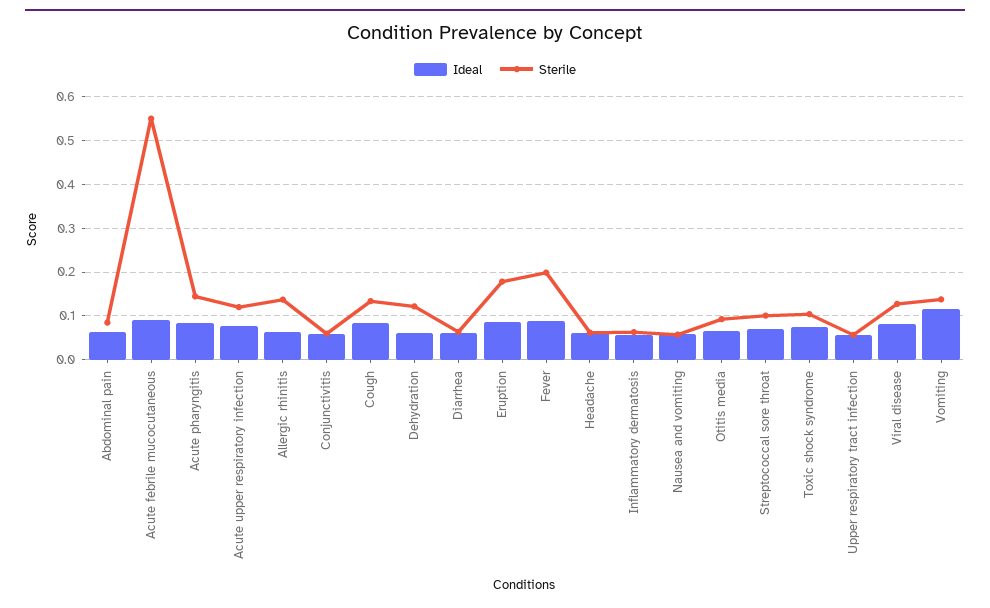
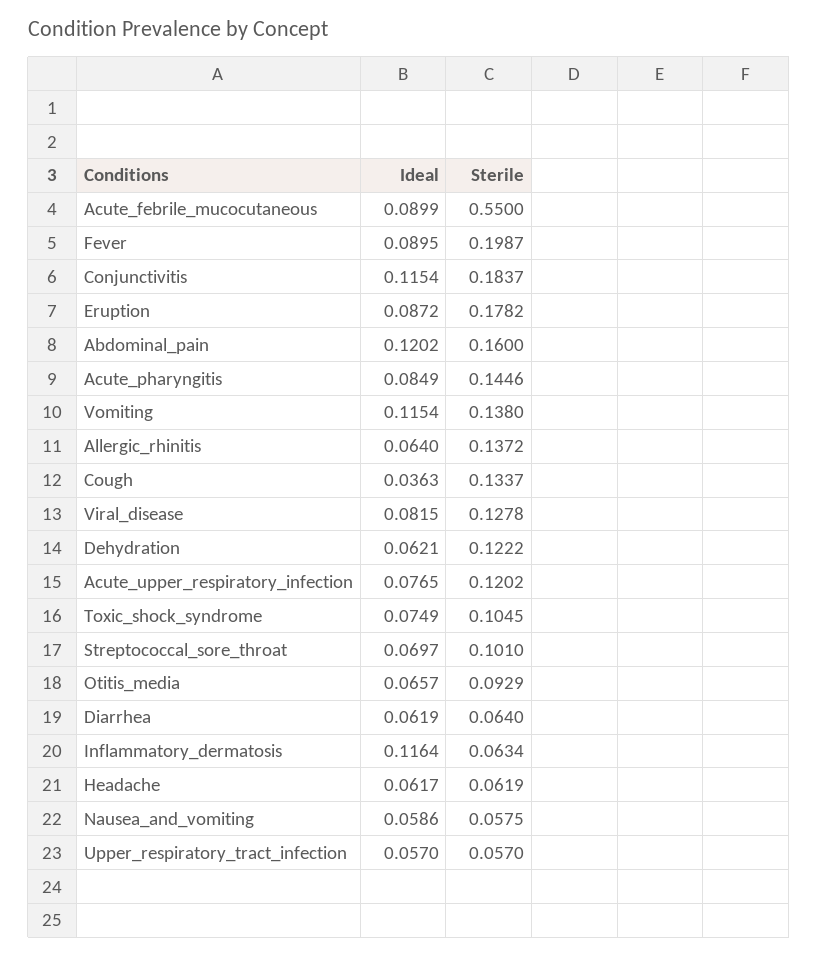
  {
    "Ideal": {
-     "Abdominal pain": 0.06,
+     "Abdominal pain": 0.1202,
      "Acute febrile mucocutaneous": 0.0899,
      "Acute pharyngitis": 0.0849,
      "Acute upper respiratory infection": 0.0765,
      "Allergic rhinitis": 0.064,
-     "Conjunctivitis": 0.06,
+     "Conjunctivitis": 0.1154,
-     "Cough": 0.08,
+     "Cough": 0.0363,
      "Dehydration": 0.0621,
      "Diarrhea": 0.0619,
      "Eruption": 0.0872,
      "Fever": 0.0895,
      "Headache": 0.0617,
-     "Inflammatory dermatosis": 0.06,
+     "Inflammatory dermatosis": 0.1164,
      "Nausea and vomiting": 0.0586,
      "Otitis media": 0.0657,
      "Streptococcal sore throat": 0.0697,
      "Toxic shock syndrome": 0.0749,
      "Upper respiratory tract infection": 0.057,
      "Viral disease": 0.0815,
      "Vomiting": 0.1154
    },
    "Sterile": {
-     "Abdominal pain": 0.08,
+     "Abdominal pain": 0.16,
      "Acute febrile mucocutaneous": 0.55,
      "Acute pharyngitis": 0.1446,
      "Acute upper respiratory infection": 0.1202,
      "Allergic rhinitis": 0.1372,
-     "Conjunctivitis": 0.06,
+     "Conjunctivitis": 0.1837,
      "Cough": 0.1337,
      "Dehydration": 0.1222,
      "Diarrhea": 0.064,
      "Eruption": 0.1782,
      "Fever": 0.1987,
      "Headache": 0.0619,
      "Inflammatory dermatosis": 0.0634,
      "Nausea and vomiting": 0.0575,
      "Otitis media": 0.0929,
      "Streptococcal sore throat": 0.101,
      "Toxic shock syndrome": 0.1045,
      "Upper respiratory tract infection": 0.057,
      "Viral disease": 0.1278,
      "Vomiting": 0.138
    }
  }

